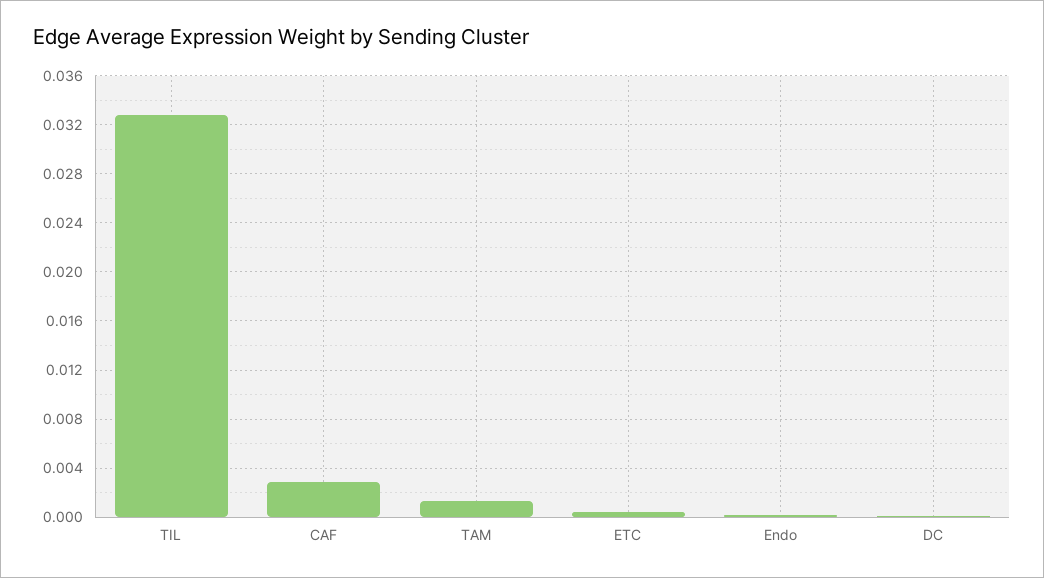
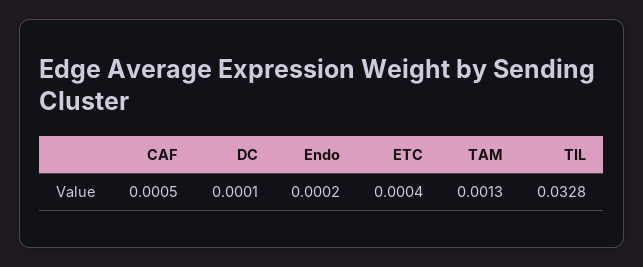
  {
    "TIL": 0.0328,
-   "CAF": 0.003,
+   "CAF": 0.0005,
    "TAM": 0.0013,
    "ETC": 0.0004,
    "Endo": 0.0002,
    "DC": 0.0001
  }

